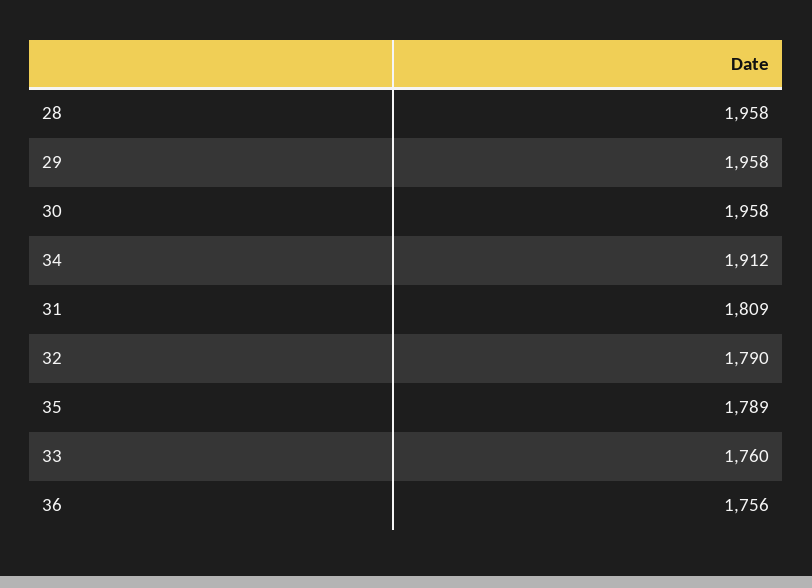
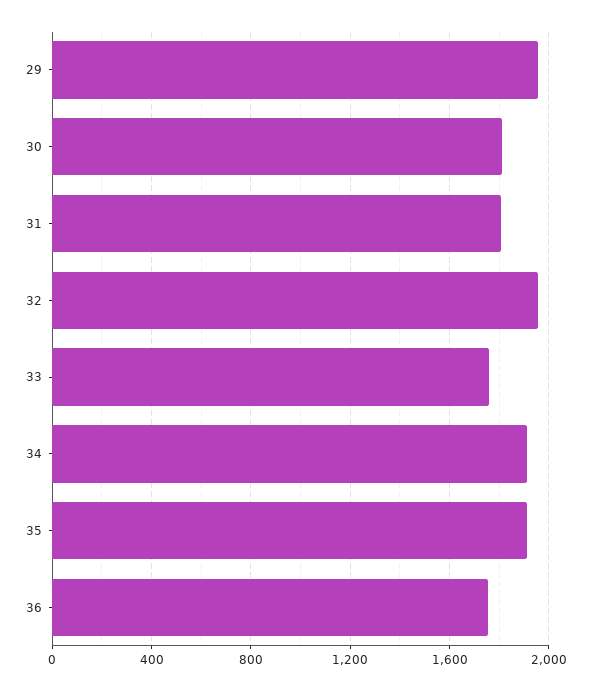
  {
-   "28": 1958,
    "29": 1958,
-   "30": 1958,
+   "30": 1800,
    "34": 1912,
    "31": 1809,
-   "32": 1790,
+   "32": 1950,
-   "35": 1789,
+   "35": 1900,
    "33": 1760,
    "36": 1756
  }

